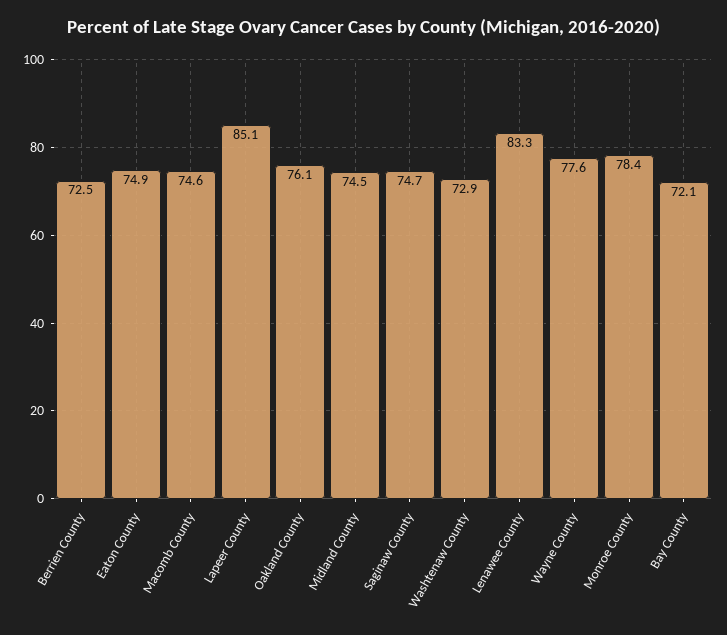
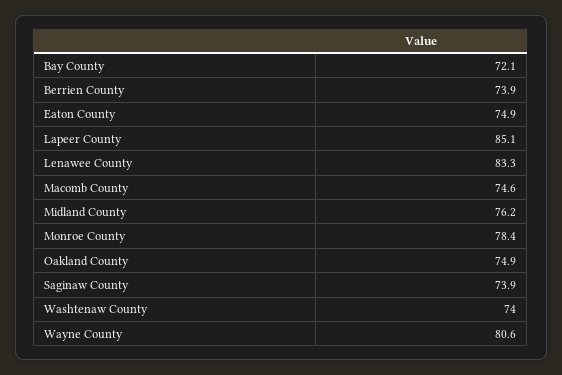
  {
-   "Berrien County": 72.5,
+   "Berrien County": 73.9,
    "Eaton County": 74.9,
    "Macomb County": 74.6,
    "Lapeer County": 85.1,
-   "Oakland County": 76.1,
+   "Oakland County": 74.9,
-   "Midland County": 74.5,
+   "Midland County": 76.2,
-   "Saginaw County": 74.7,
+   "Saginaw County": 73.9,
-   "Washtenaw County": 72.9,
+   "Washtenaw County": 74,
    "Lenawee County": 83.3,
-   "Wayne County": 77.6,
+   "Wayne County": 80.6,
    "Monroe County": 78.4,
    "Bay County": 72.1
  }

